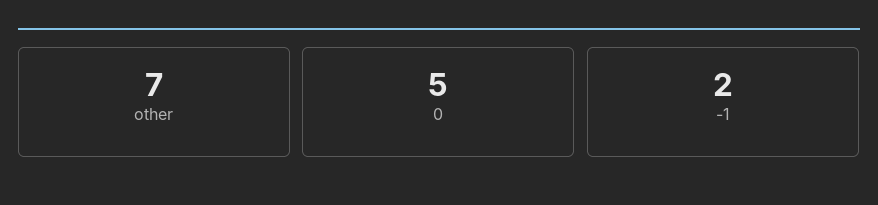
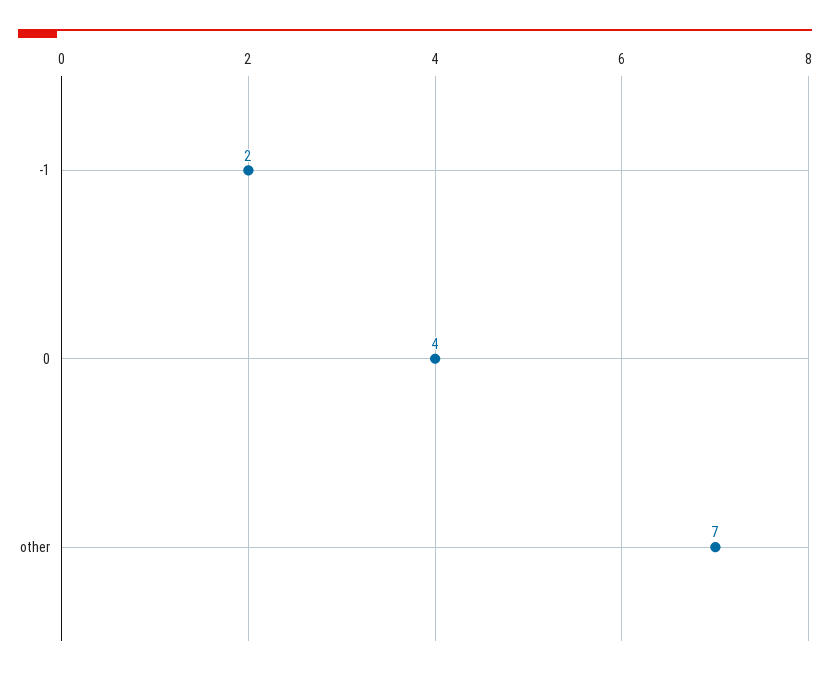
  {
    "other": 7,
-   "0": 5,
+   "0": 4,
    "-1": 2
  }

